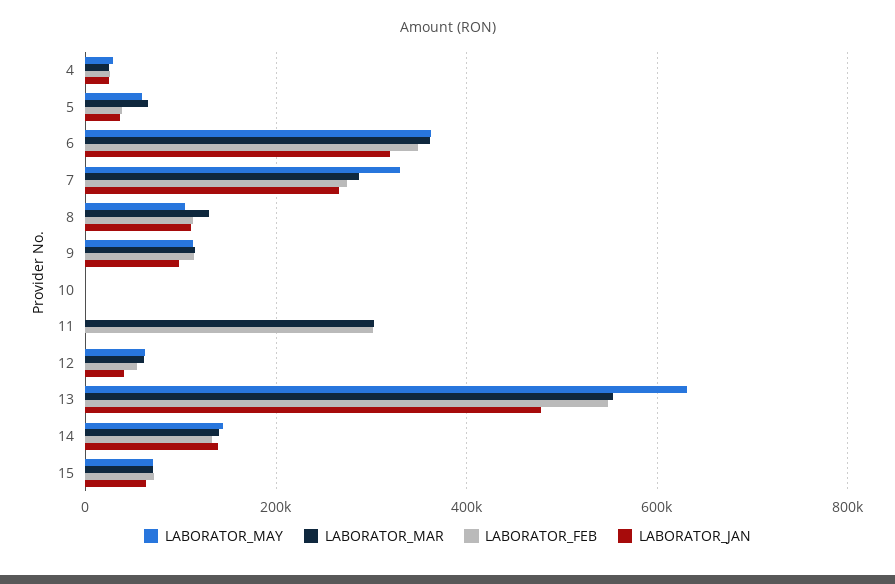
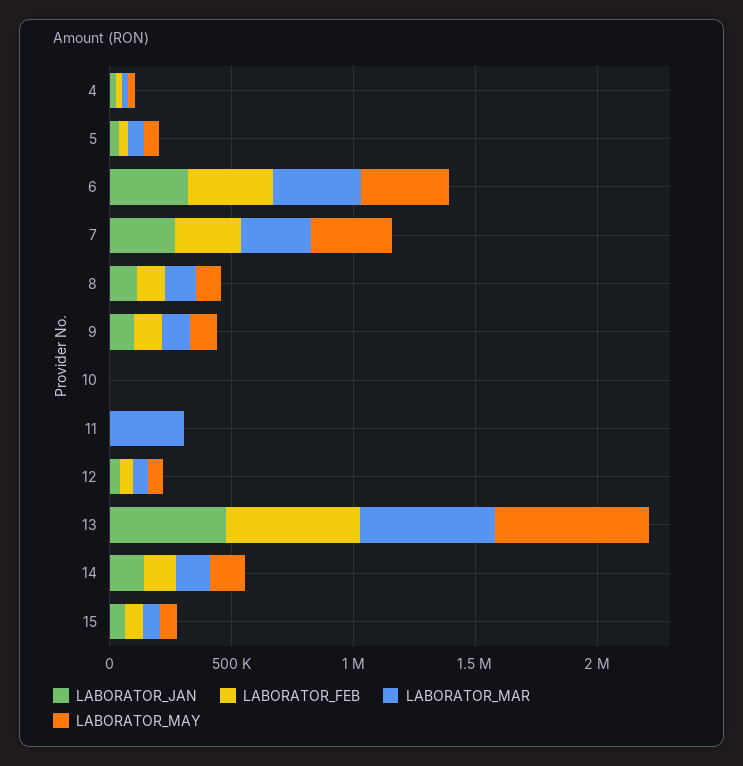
  {
    "LABORATOR_MAY": {
      "4": 20000,
      "5": 60000,
      "6": 360000,
      "7": 340000,
      "8": 100000,
      "9": 120000,
      "10": 0,
      "11": 0,
      "12": 60000,
      "13": 640000,
      "14": 140000,
      "15": 80000
    },
    "LABORATOR_MAR": {
      "4": 20000,
      "5": 60000,
      "6": 360000,
      "7": 280000,
      "8": 120000,
      "9": 120000,
      "10": 0,
      "11": 300000,
      "12": 60000,
      "13": 560000,
      "14": 140000,
      "15": 80000
    },
    "LABORATOR_FEB": {
      "4": 20000,
      "5": 40000,
      "6": 340000,
      "7": 280000,
      "8": 120000,
      "9": 120000,
      "10": 0,
-     "11": 300000,
+     "11": 0,
      "12": 60000,
      "13": 540000,
      "14": 140000,
      "15": 80000
    },
    "LABORATOR_JAN": {
      "4": 20000,
      "5": 40000,
      "6": 320000,
      "7": 260000,
      "8": 120000,
      "9": 100000,
      "10": 0,
      "11": 0,
      "12": 40000,
      "13": 480000,
      "14": 140000,
      "15": 60000
    }
  }

